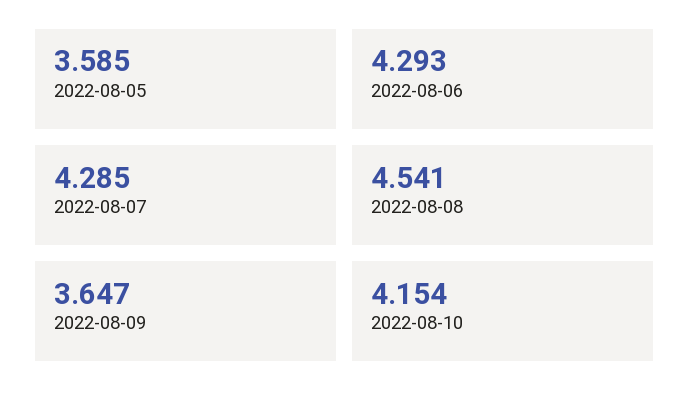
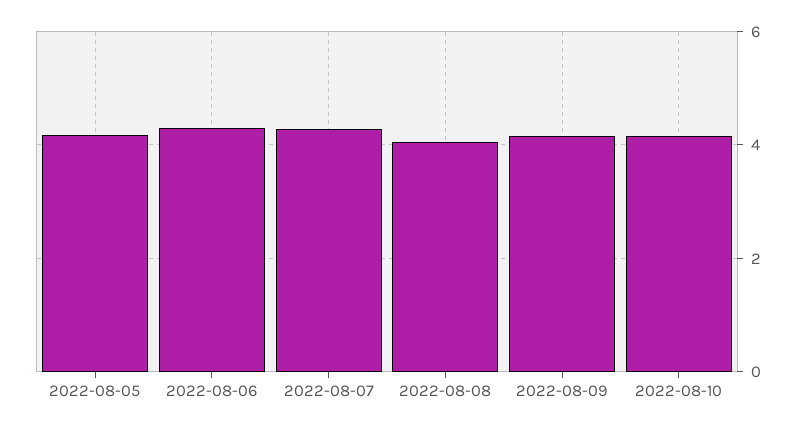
  {
-   "2022-08-05": 3.585,
+   "2022-08-05": 4.2,
    "2022-08-06": 4.293,
    "2022-08-07": 4.285,
-   "2022-08-08": 4.541,
+   "2022-08-08": 4,
-   "2022-08-09": 3.647,
+   "2022-08-09": 4.2,
    "2022-08-10": 4.154
  }

